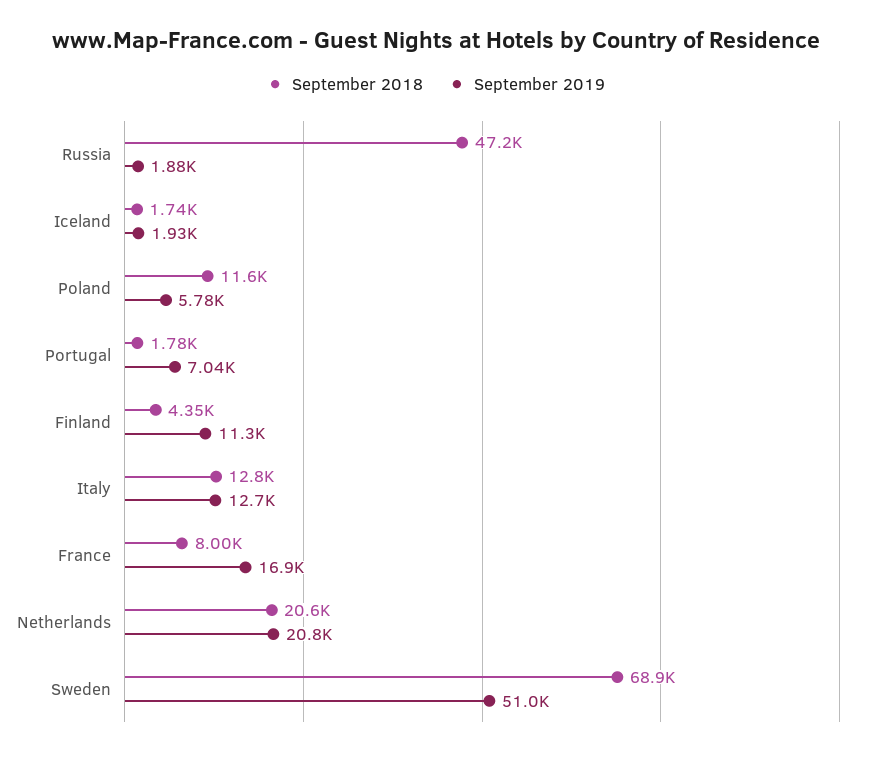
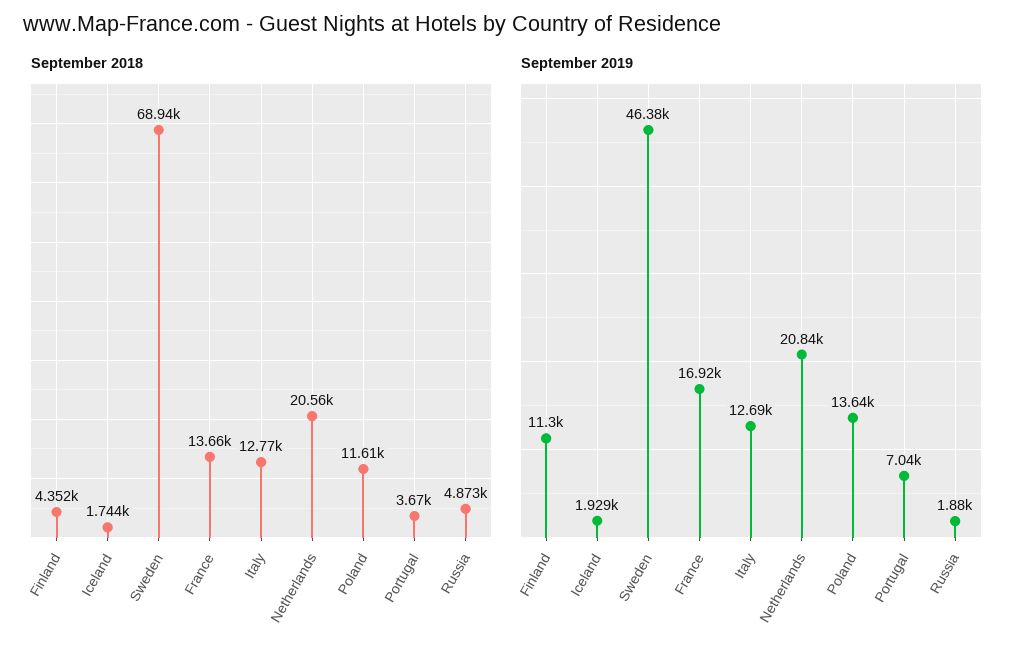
  {
    "September 2018": {
-     "Russia": 47200,
+     "Russia": 4873,
      "Iceland": 1744,
      "Poland": 11610,
-     "Portugal": 1780,
+     "Portugal": 3670,
      "Finland": 4352,
      "Italy": 12770,
-     "France": 8000,
+     "France": 13660,
      "Netherlands": 20560,
      "Sweden": 68940
    },
    "September 2019": {
      "Russia": 1880,
      "Iceland": 1929,
-     "Poland": 5780,
+     "Poland": 13640,
      "Portugal": 7040,
      "Finland": 11300,
      "Italy": 12690,
      "France": 16920,
      "Netherlands": 20840,
-     "Sweden": 51000
+     "Sweden": 46380
    }
  }

